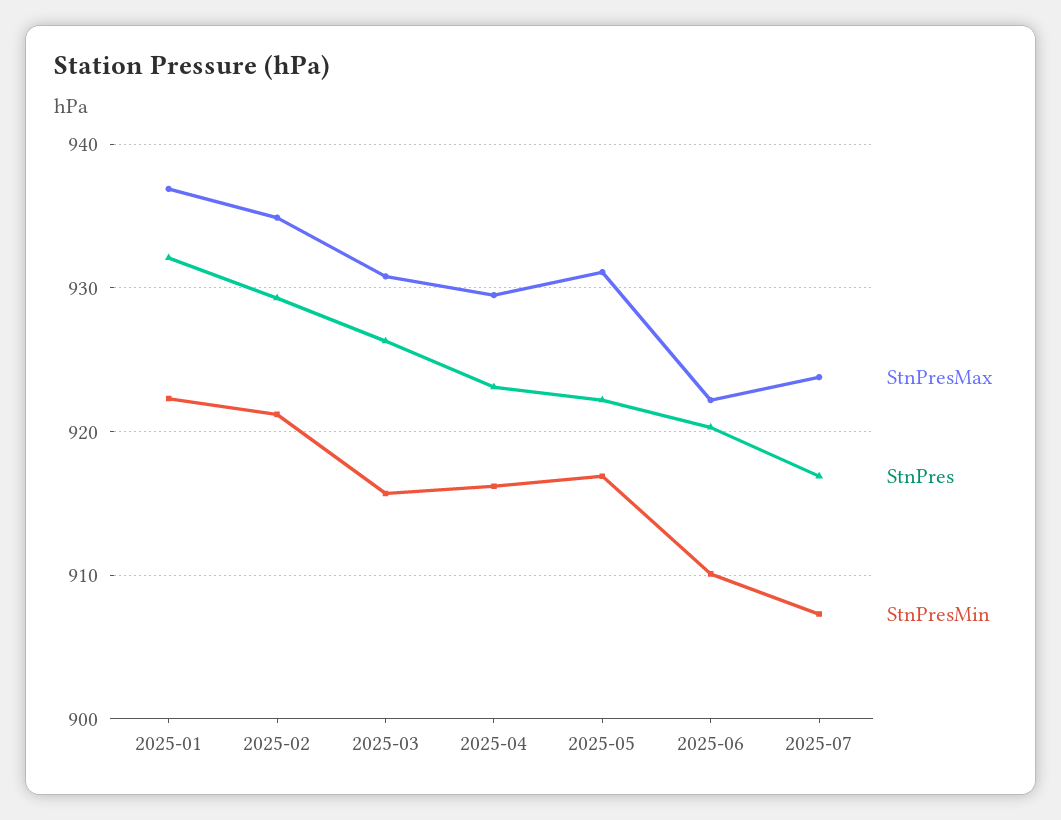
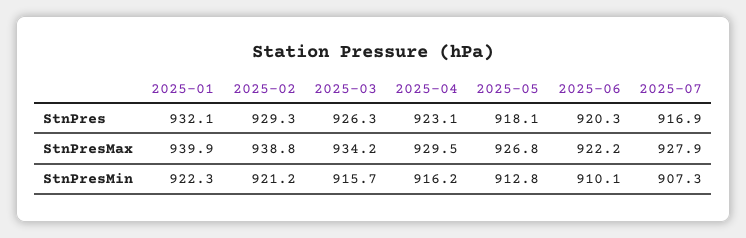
  {
    "StnPresMax": {
-     "2025-01": 937,
+     "2025-01": 939.9,
-     "2025-02": 935,
+     "2025-02": 938.8,
-     "2025-03": 931,
+     "2025-03": 934.2,
      "2025-04": 929.5,
-     "2025-05": 931,
+     "2025-05": 926.8,
      "2025-06": 922.2,
-     "2025-07": 924
+     "2025-07": 927.9
    },
    "StnPres": {
      "2025-01": 932.1,
      "2025-02": 929.3,
      "2025-03": 926.3,
      "2025-04": 923.1,
-     "2025-05": 922,
+     "2025-05": 918.1,
      "2025-06": 920.3,
      "2025-07": 916.9
    },
    "StnPresMin": {
      "2025-01": 922.3,
      "2025-02": 921.2,
      "2025-03": 915.7,
      "2025-04": 916.2,
-     "2025-05": 917,
+     "2025-05": 912.8,
      "2025-06": 910.1,
      "2025-07": 907.3
    }
  }

